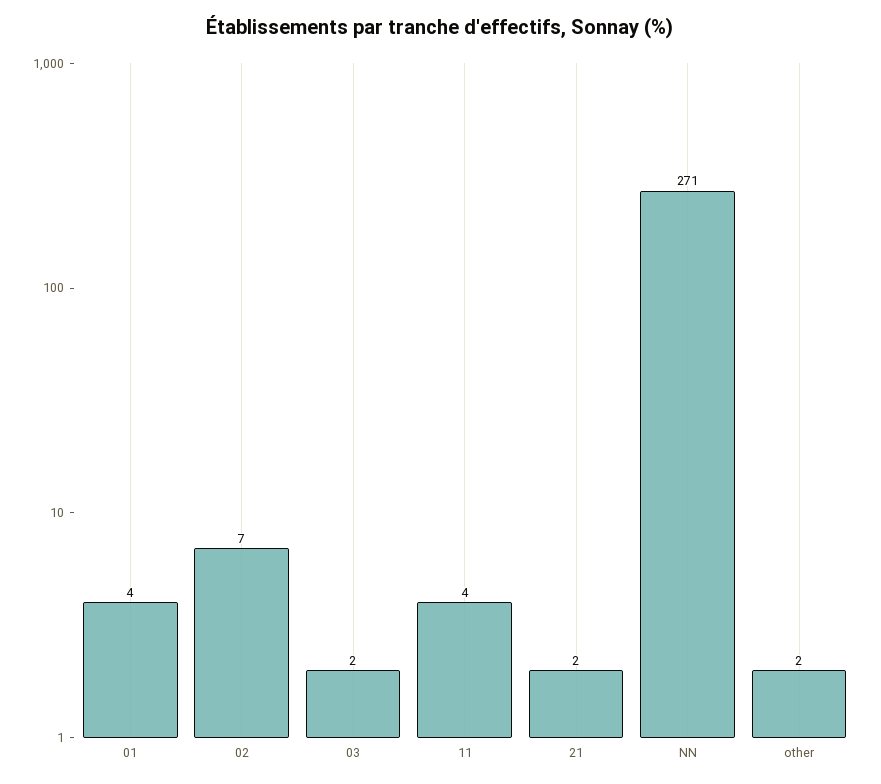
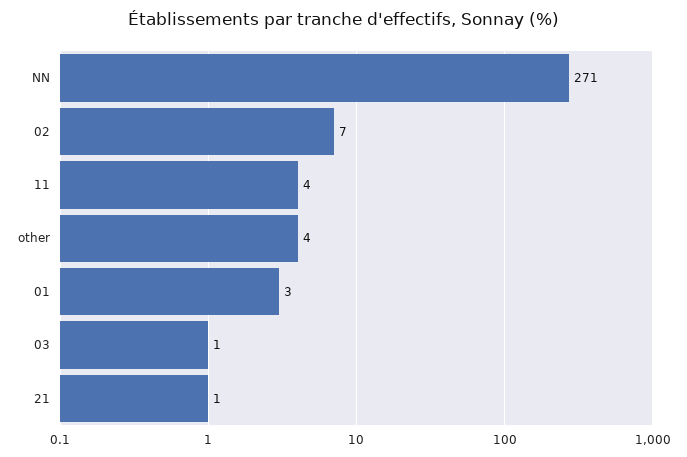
  {
-   "01": 4,
+   "01": 3,
    "02": 7,
-   "03": 2,
+   "03": 1,
    "11": 4,
-   "21": 2,
+   "21": 1,
    "NN": 271,
-   "other": 2
+   "other": 4
  }

